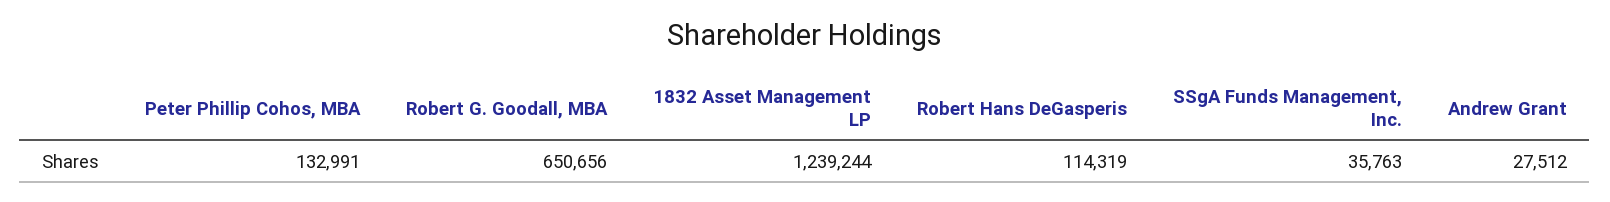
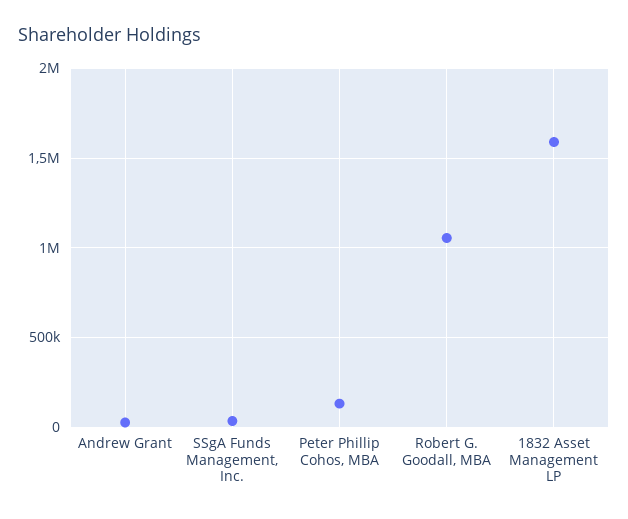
  {
    "Peter Phillip Cohos, MBA": 132991,
-   "Robert G. Goodall, MBA": 650656,
+   "Robert G. Goodall, MBA": 1050000,
-   "1832 Asset Management LP": 1239244,
+   "1832 Asset Management LP": 1600000,
-   "Robert Hans DeGasperis": 114319,
    "SSgA Funds Management, Inc.": 35763,
    "Andrew Grant": 27512
  }

